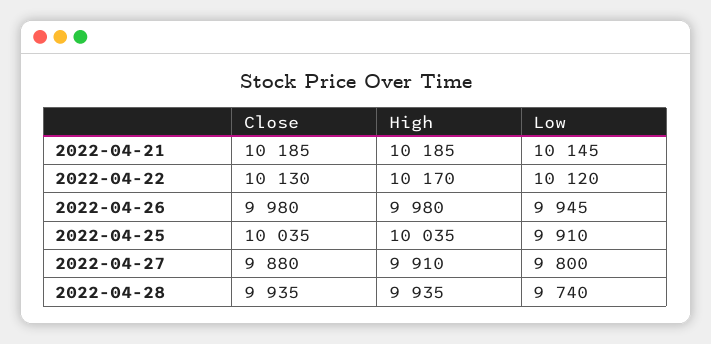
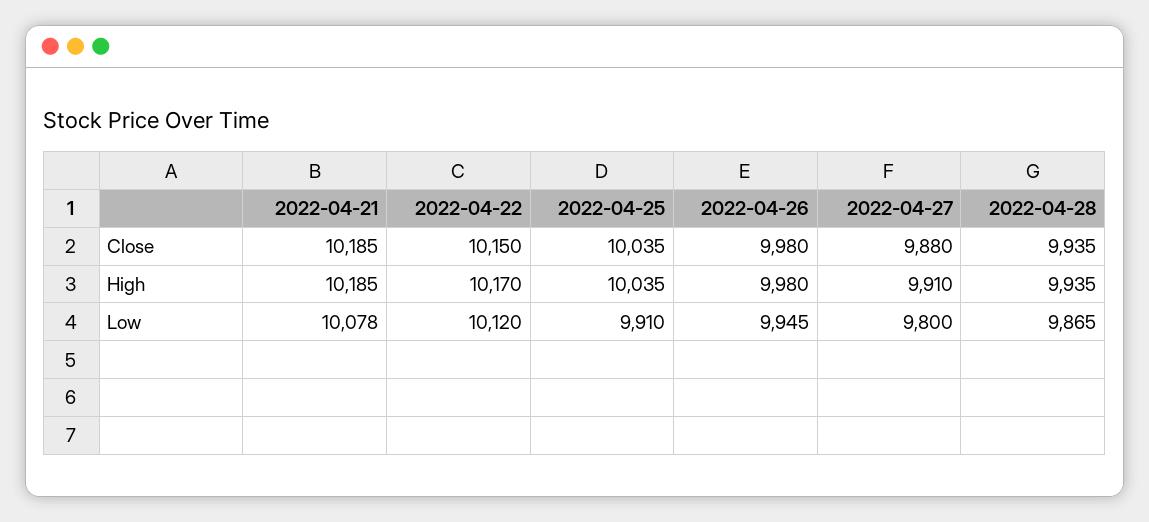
  {
    "Close": {
      "2022-04-21": 10185,
-     "2022-04-22": 10130,
+     "2022-04-22": 10150,
      "2022-04-26": 9980,
      "2022-04-25": 10035,
      "2022-04-27": 9880,
      "2022-04-28": 9935
    },
    "High": {
      "2022-04-21": 10185,
      "2022-04-22": 10170,
      "2022-04-26": 9980,
      "2022-04-25": 10035,
      "2022-04-27": 9910,
      "2022-04-28": 9935
    },
    "Low": {
-     "2022-04-21": 10145,
+     "2022-04-21": 10078,
      "2022-04-22": 10120,
      "2022-04-26": 9945,
      "2022-04-25": 9910,
      "2022-04-27": 9800,
-     "2022-04-28": 9740
+     "2022-04-28": 9865
    }
  }

